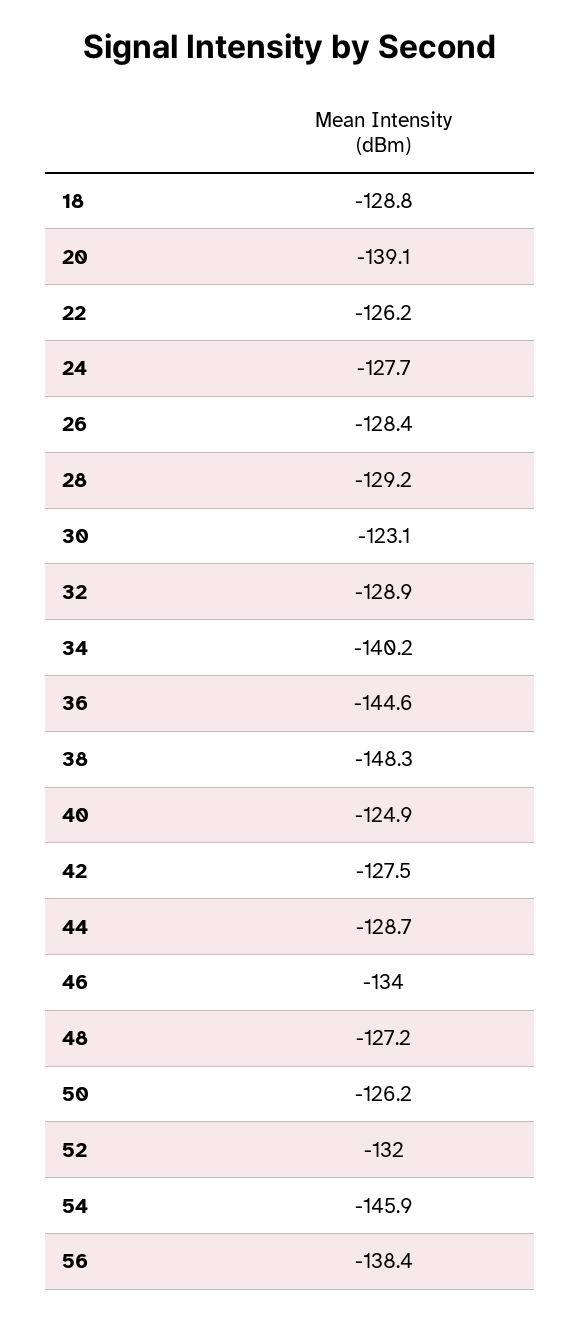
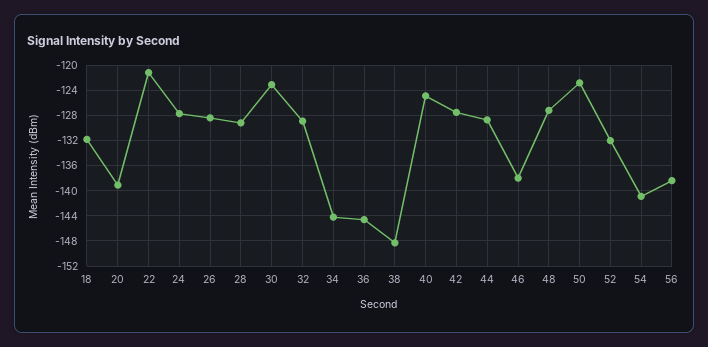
  {
-   "18": -128.8,
+   "18": -132,
    "20": -139.1,
-   "22": -126.2,
+   "22": -121,
    "24": -127.7,
    "26": -128.4,
    "28": -129.2,
    "30": -123.1,
    "32": -128.9,
-   "34": -140.2,
+   "34": -144,
    "36": -144.6,
    "38": -148.3,
    "40": -124.9,
    "42": -127.5,
    "44": -128.7,
-   "46": -134,
+   "46": -138,
    "48": -127.2,
-   "50": -126.2,
+   "50": -123,
    "52": -132,
-   "54": -145.9,
+   "54": -141,
    "56": -138.4
  }

